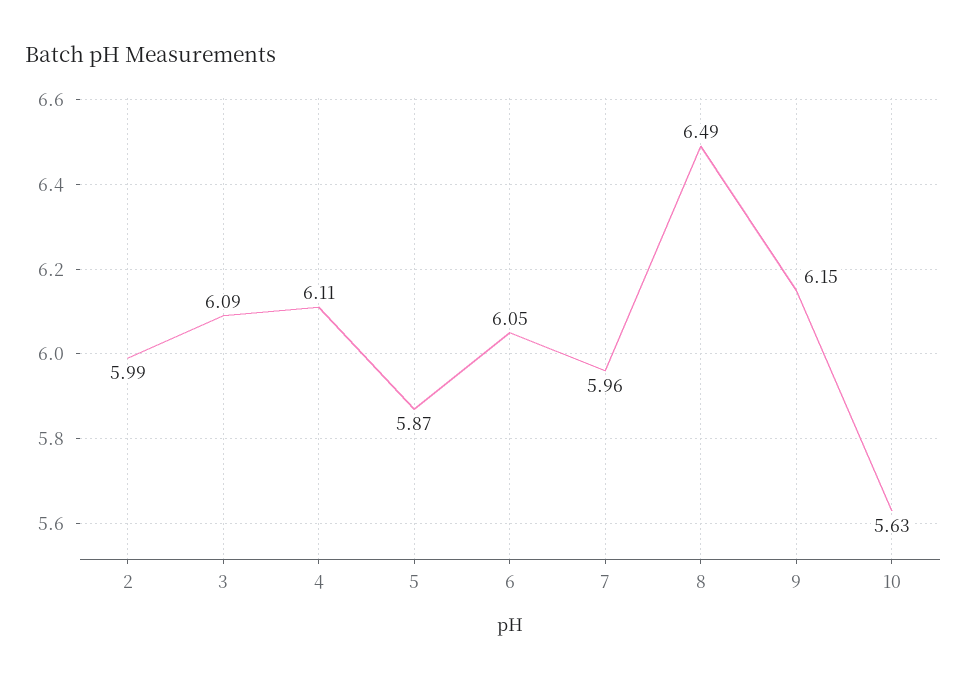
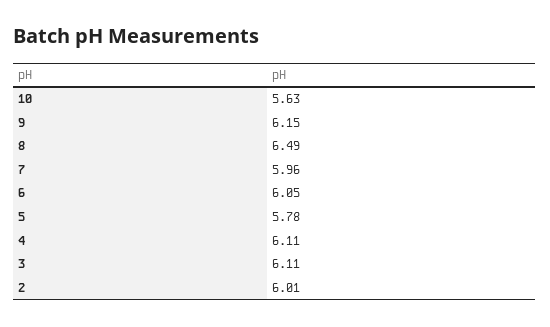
  {
-   "2": 5.99,
+   "2": 6.01,
-   "3": 6.09,
+   "3": 6.11,
    "4": 6.11,
-   "5": 5.87,
+   "5": 5.78,
    "6": 6.05,
    "7": 5.96,
    "8": 6.49,
    "9": 6.15,
    "10": 5.63
  }

